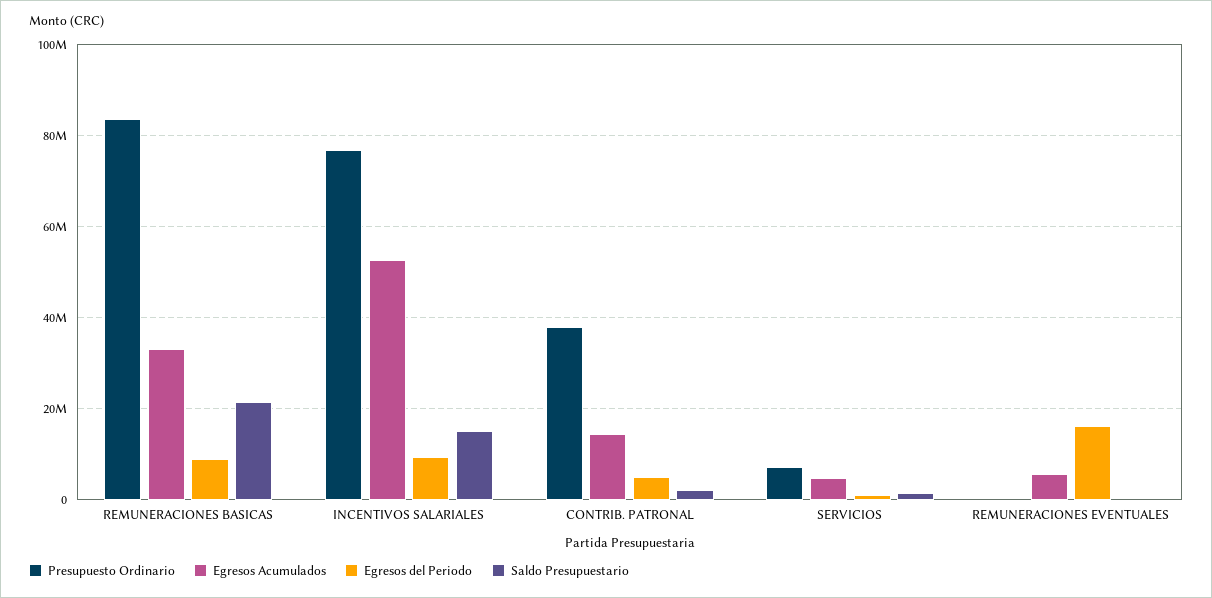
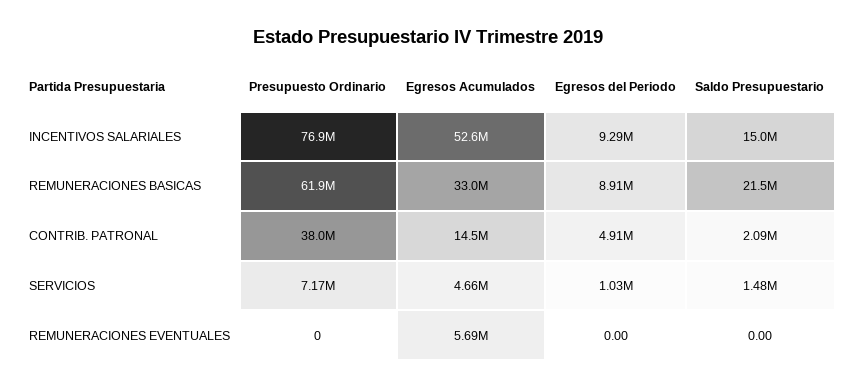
  {
    "Presupuesto Ordinario": {
-     "REMUNERACIONES BASICAS": 84000000,
+     "REMUNERACIONES BASICAS": 61900000,
      "INCENTIVOS SALARIALES": 76900000,
      "CONTRIB. PATRONAL": 38000000,
      "SERVICIOS": 7170000,
      "REMUNERACIONES EVENTUALES": 0
    },
    "Egresos Acumulados": {
      "REMUNERACIONES BASICAS": 33000000,
      "INCENTIVOS SALARIALES": 52600000,
      "CONTRIB. PATRONAL": 14500000,
      "SERVICIOS": 4660000,
      "REMUNERACIONES EVENTUALES": 5690000
    },
    "Egresos del Periodo": {
      "REMUNERACIONES BASICAS": 8910000,
      "INCENTIVOS SALARIALES": 9290000,
      "CONTRIB. PATRONAL": 4910000,
      "SERVICIOS": 1030000,
-     "REMUNERACIONES EVENTUALES": 16000000
+     "REMUNERACIONES EVENTUALES": 0
    },
    "Saldo Presupuestario": {
      "REMUNERACIONES BASICAS": 21500000,
      "INCENTIVOS SALARIALES": 15000000,
      "CONTRIB. PATRONAL": 2090000,
      "SERVICIOS": 1480000,
      "REMUNERACIONES EVENTUALES": 0
    }
  }

